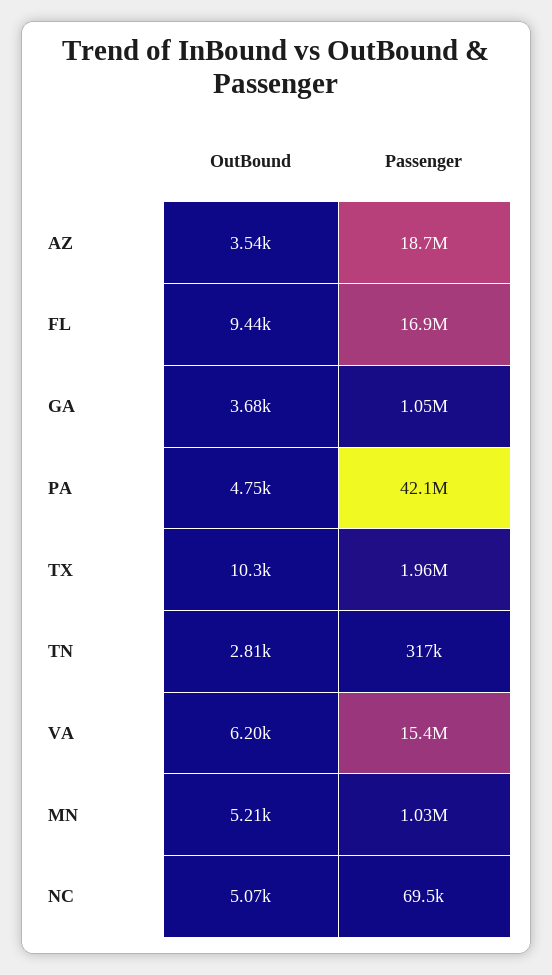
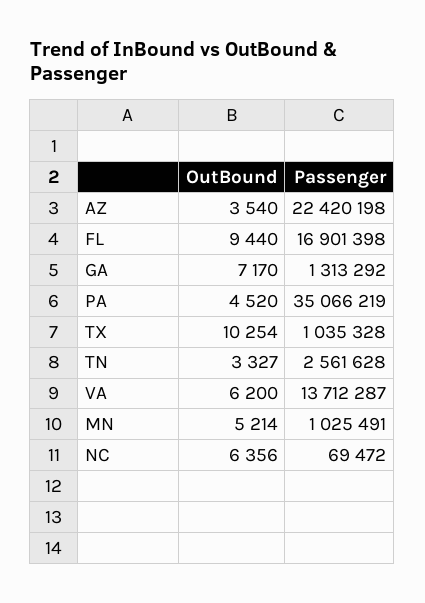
  {
    "OutBound": {
      "AZ": 3540,
      "FL": 9440,
-     "GA": 3680,
+     "GA": 7170,
-     "PA": 4750,
+     "PA": 4520,
      "TX": 10254,
-     "TN": 2810,
+     "TN": 3327,
      "VA": 6200,
      "MN": 5214,
-     "NC": 5070
+     "NC": 6356
    },
    "Passenger": {
-     "AZ": 18700000,
+     "AZ": 22420198,
      "FL": 16901398,
-     "GA": 1050000,
+     "GA": 1313292,
-     "PA": 42100000,
+     "PA": 35066219,
-     "TX": 1960000,
+     "TX": 1035328,
-     "TN": 317000,
+     "TN": 2561628,
-     "VA": 15400000,
+     "VA": 13712287,
      "MN": 1025491,
      "NC": 69472
    }
  }

